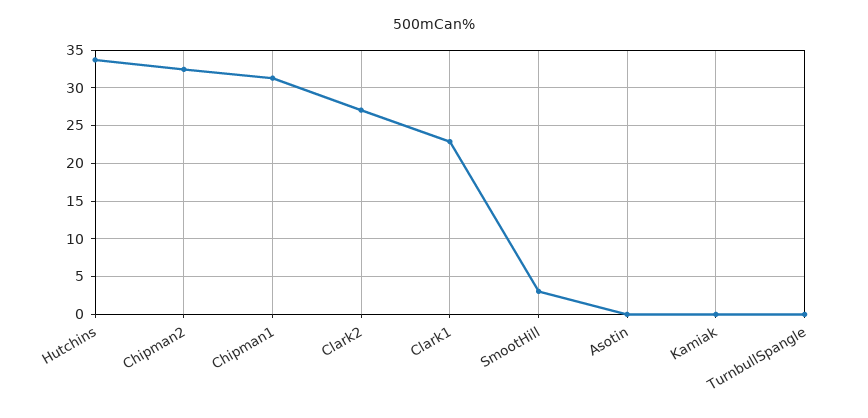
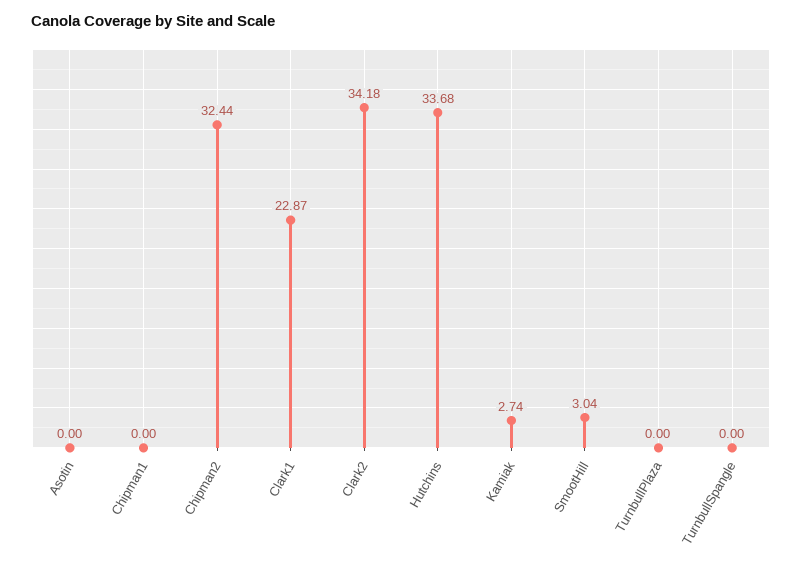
  {
    "Hutchins": 33.68,
    "Chipman2": 32.44,
-   "Chipman1": 31,
+   "Chipman1": 0,
-   "Clark2": 27,
+   "Clark2": 34.18,
    "Clark1": 22.87,
    "SmootHill": 3.04,
    "Asotin": 0,
-   "Kamiak": 0,
+   "Kamiak": 2.74,
-   "TurnbullSpangle": 0
+   "TurnbullSpangle": 0,
+   "TurnbullPlaza": 0
  }

